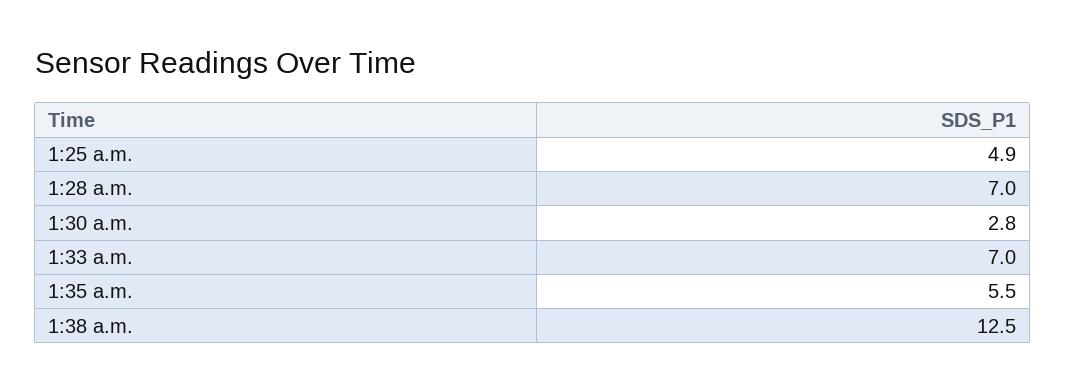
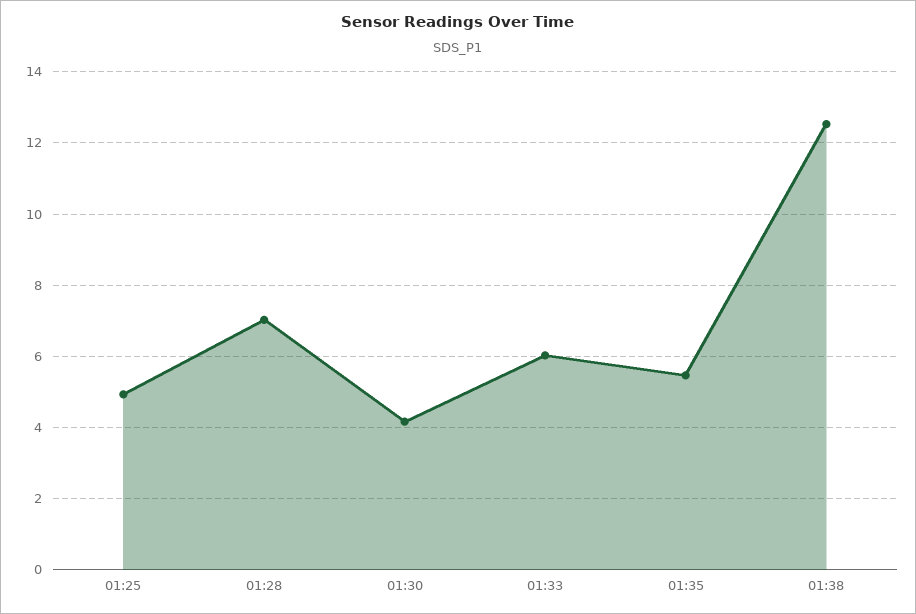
  {
    "1:25 a.m.": 4.9,
    "1:28 a.m.": 7,
-   "1:30 a.m.": 2.8,
+   "1:30 a.m.": 4.2,
-   "1:33 a.m.": 7,
+   "1:33 a.m.": 6,
    "1:35 a.m.": 5.5,
    "1:38 a.m.": 12.5
  }

